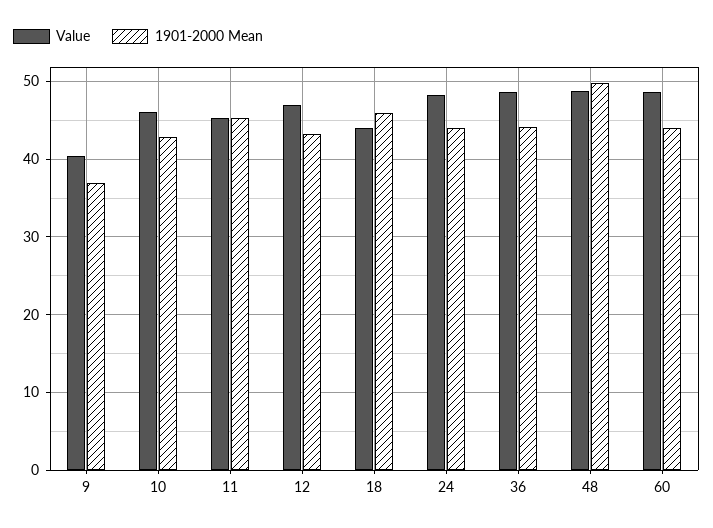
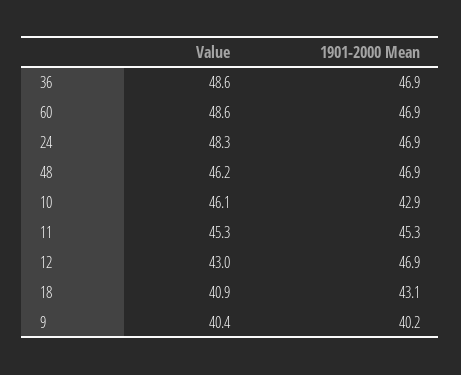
  {
    "Value": {
      "9": 40.4,
      "10": 46.1,
      "11": 45.3,
-     "12": 47,
+     "12": 43,
-     "18": 44,
+     "18": 40.9,
      "24": 48.3,
      "36": 48.6,
-     "48": 49,
+     "48": 46.2,
      "60": 48.6
    },
    "1901-2000 Mean": {
-     "9": 37,
+     "9": 40.2,
      "10": 42.9,
      "11": 45.3,
-     "12": 43,
+     "12": 46.9,
-     "18": 46,
+     "18": 43.1,
-     "24": 44,
+     "24": 46.9,
-     "36": 44,
+     "36": 46.9,
-     "48": 50,
+     "48": 46.9,
-     "60": 44
+     "60": 46.9
    }
  }

